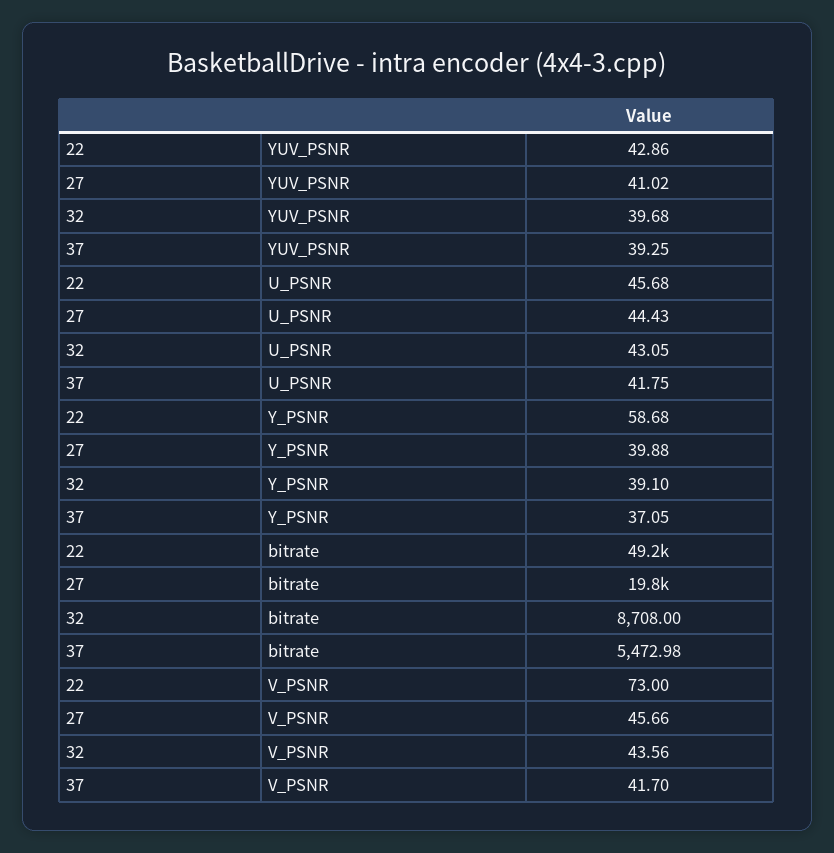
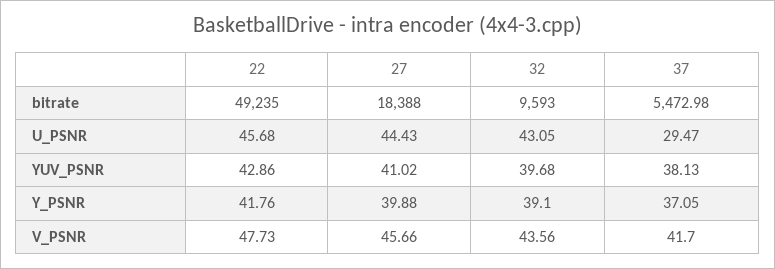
  {
    "22": {
      "YUV_PSNR": 42.86,
      "U_PSNR": 45.68,
-     "Y_PSNR": 58.68,
+     "Y_PSNR": 41.76,
      "bitrate": 49235,
-     "V_PSNR": 73
+     "V_PSNR": 47.73
    },
    "27": {
      "YUV_PSNR": 41.02,
      "U_PSNR": 44.43,
      "Y_PSNR": 39.88,
-     "bitrate": 19800,
+     "bitrate": 18388,
      "V_PSNR": 45.66
    },
    "32": {
      "YUV_PSNR": 39.68,
      "U_PSNR": 43.05,
      "Y_PSNR": 39.1,
-     "bitrate": 8708,
+     "bitrate": 9593,
      "V_PSNR": 43.56
    },
    "37": {
-     "YUV_PSNR": 39.25,
+     "YUV_PSNR": 38.13,
-     "U_PSNR": 41.75,
+     "U_PSNR": 29.47,
      "Y_PSNR": 37.05,
      "bitrate": 5472.98,
      "V_PSNR": 41.7
    }
  }

